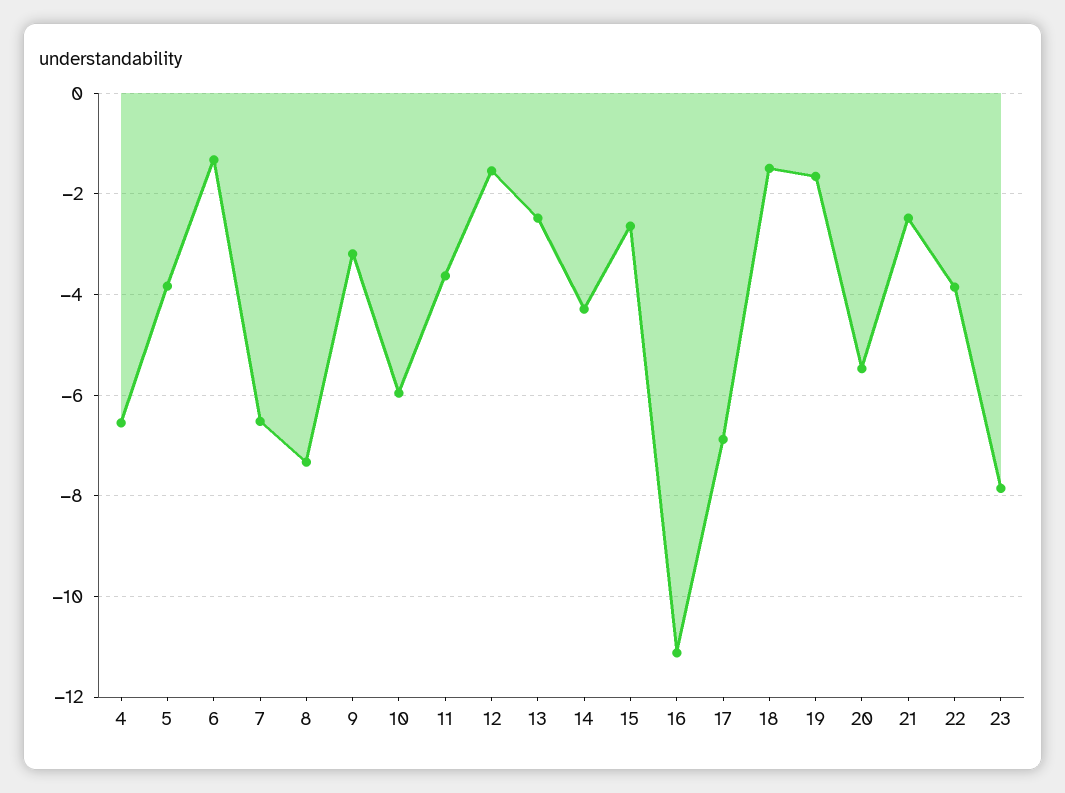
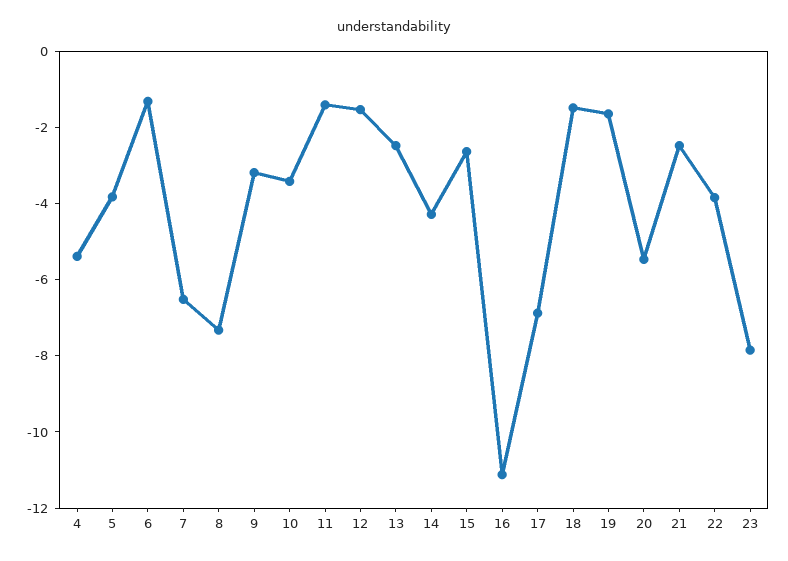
  {
-   "4": -6.6,
+   "4": -5.5,
    "5": -3.8,
    "6": -1.4,
    "7": -6.6,
    "8": -7.4,
    "9": -3.2,
-   "10": -6,
+   "10": -3.5,
-   "11": -3.6,
+   "11": -1.5,
    "12": -1.6,
    "13": -2.4,
    "14": -4.2,
    "15": -2.6,
    "16": -11.2,
    "17": -6.8,
    "18": -1.4,
    "19": -1.6,
    "20": -5.4,
    "21": -2.4,
    "22": -3.8,
    "23": -7.8
  }

